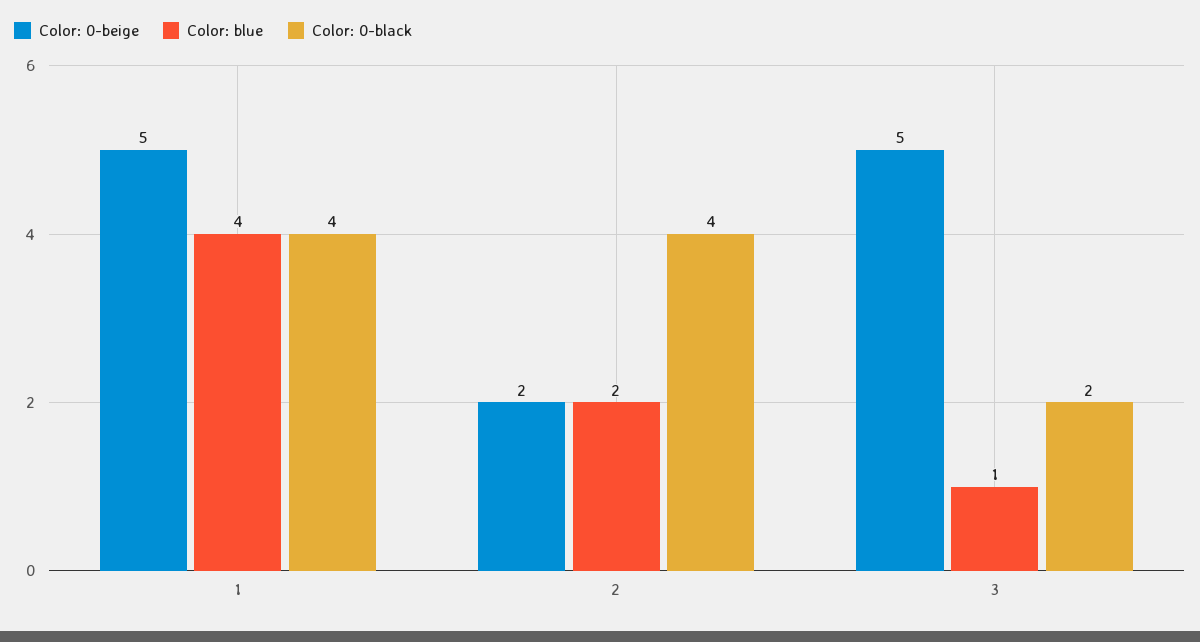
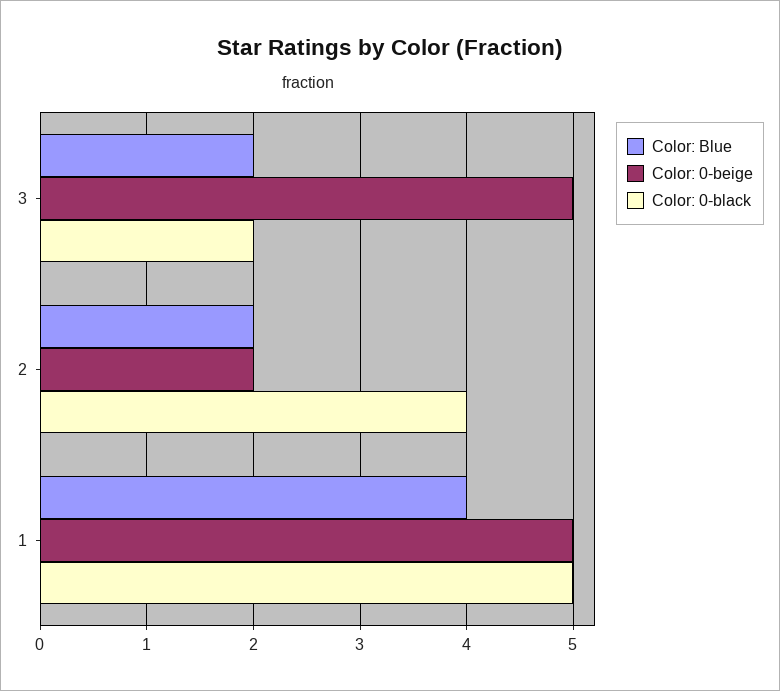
  {
    "Color: 0-beige": {
      "1": 5,
      "2": 2,
      "3": 5
    },
    "Color: blue": {
      "1": 4,
      "2": 2,
-     "3": 1
+     "3": 2
    },
    "Color: 0-black": {
-     "1": 4,
+     "1": 5,
      "2": 4,
      "3": 2
    }
  }

